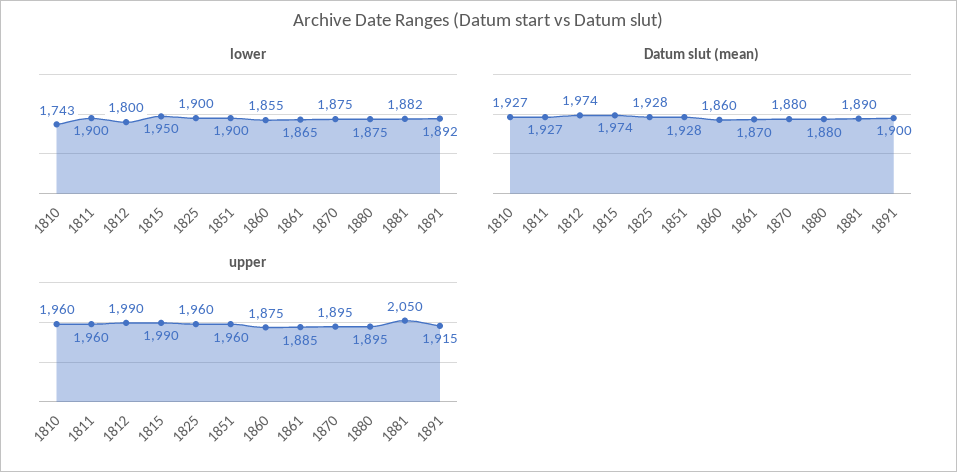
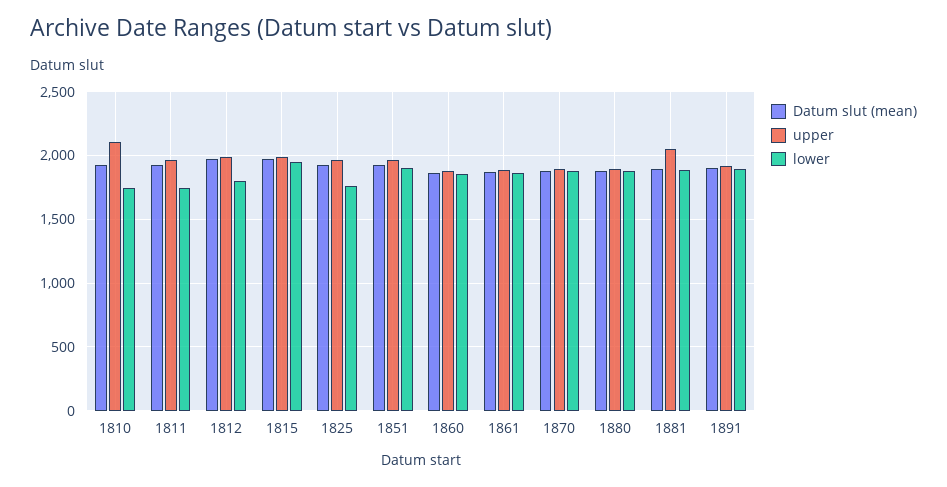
  {
    "lower": {
      "1810": 1743,
-     "1811": 1900,
+     "1811": 1750,
      "1812": 1800,
      "1815": 1950,
-     "1825": 1900,
+     "1825": 1750,
      "1851": 1900,
      "1860": 1855,
      "1861": 1865,
      "1870": 1875,
      "1880": 1875,
      "1881": 1882,
      "1891": 1892
    },
    "Datum slut (mean)": {
      "1810": 1927,
      "1811": 1927,
      "1812": 1974,
      "1815": 1974,
      "1825": 1928,
      "1851": 1928,
      "1860": 1860,
      "1861": 1870,
      "1870": 1880,
      "1880": 1880,
      "1881": 1890,
      "1891": 1900
    },
    "upper": {
-     "1810": 1960,
+     "1810": 2100,
      "1811": 1960,
      "1812": 1990,
      "1815": 1990,
      "1825": 1960,
      "1851": 1960,
      "1860": 1875,
      "1861": 1885,
      "1870": 1895,
      "1880": 1895,
      "1881": 2050,
      "1891": 1915
    }
  }

